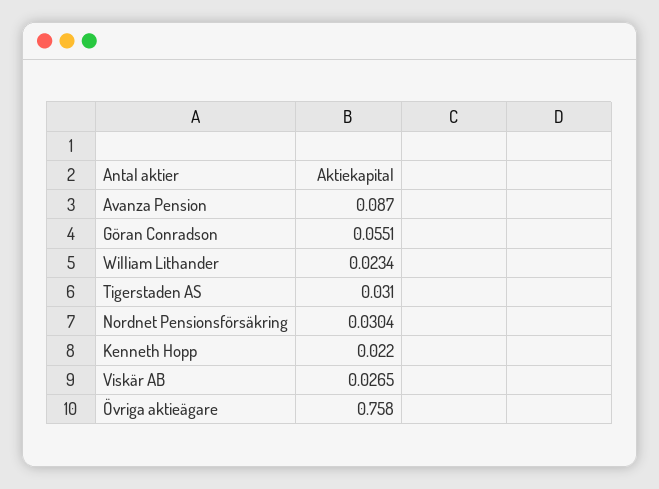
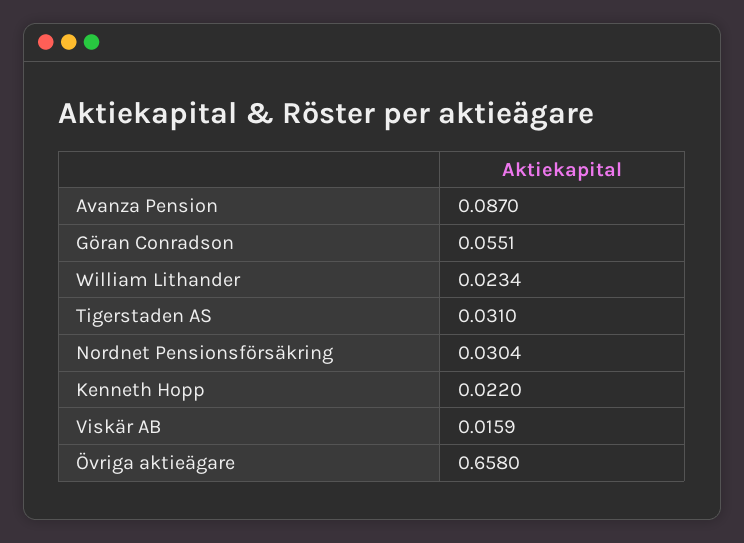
  {
    "Avanza Pension": 0.087,
    "Göran Conradson": 0.0551,
    "William Lithander": 0.0234,
    "Tigerstaden AS": 0.031,
    "Nordnet Pensionsförsäkring": 0.0304,
    "Kenneth Hopp": 0.022,
-   "Viskär AB": 0.0265,
+   "Viskär AB": 0.0159,
-   "Övriga aktieägare": 0.758
+   "Övriga aktieägare": 0.658
  }

